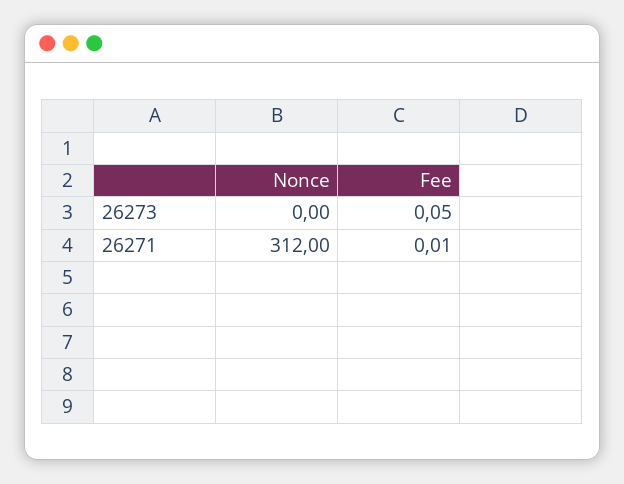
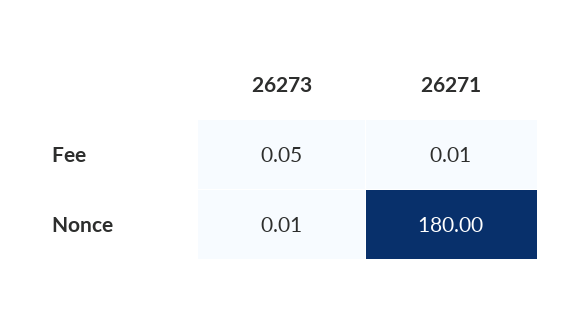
  {
    "Nonce": {
-     "26273": 0,
+     "26273": 0.01,
-     "26271": 312
+     "26271": 180
    },
    "Fee": {
      "26273": 0.05,
      "26271": 0.01
    }
  }

